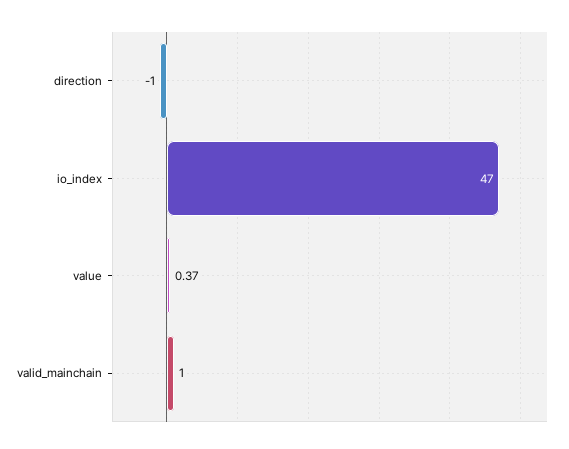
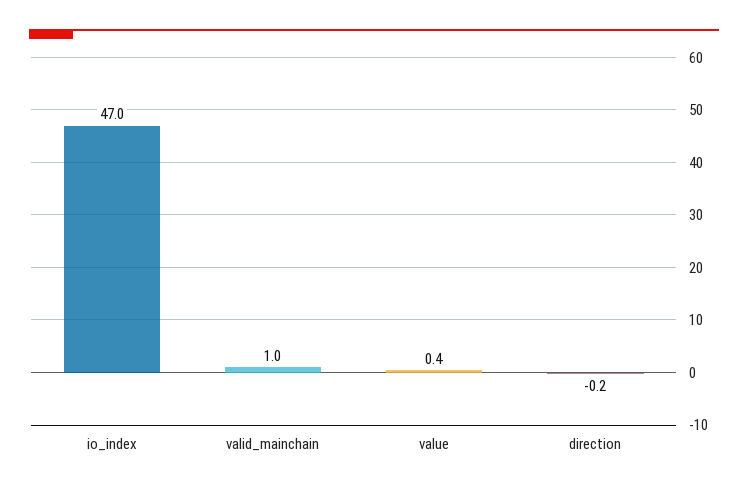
  {
-   "direction": -1,
+   "direction": -0.2,
    "io_index": 47,
    "value": 0.37,
    "valid_mainchain": 1
  }

